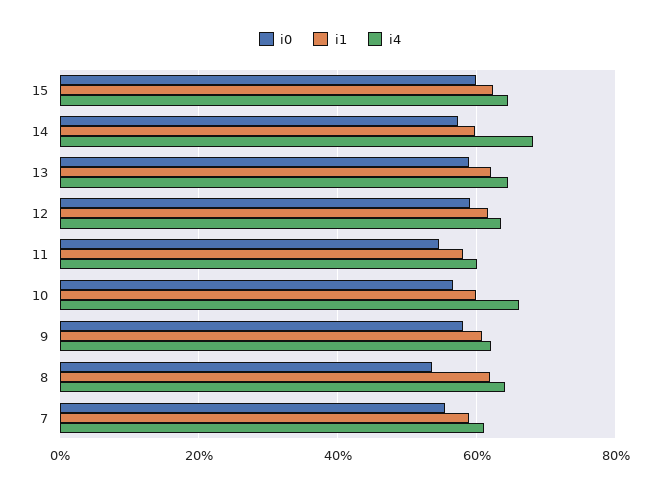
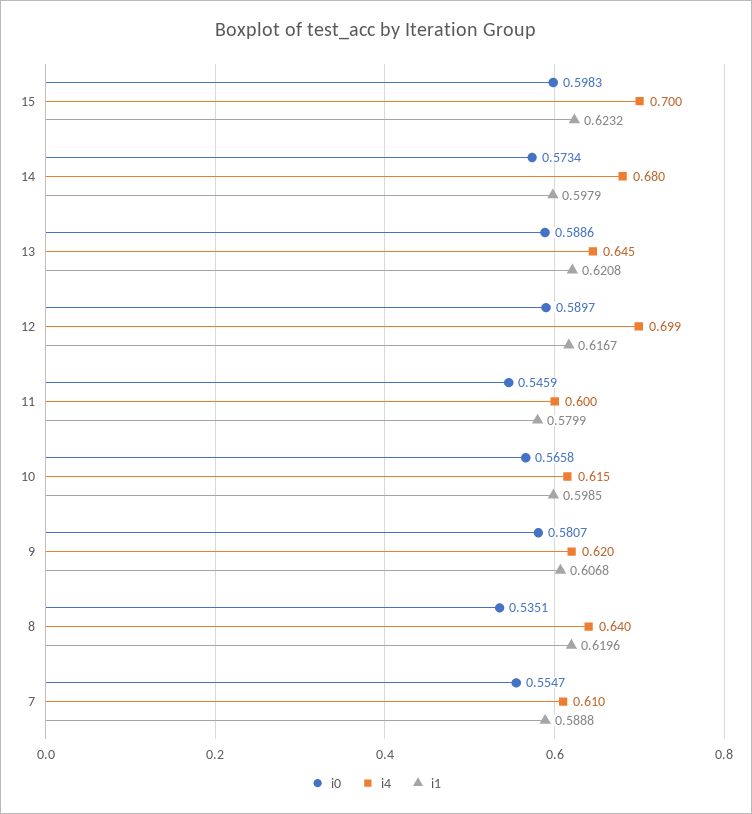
  {
    "i0": {
      "15": 0.5983,
      "14": 0.5734,
      "13": 0.5886,
      "12": 0.5897,
      "11": 0.5459,
      "10": 0.5658,
      "9": 0.5807,
      "8": 0.5351,
      "7": 0.5547
    },
    "i1": {
      "15": 0.6232,
      "14": 0.5979,
      "13": 0.6208,
      "12": 0.6167,
      "11": 0.5799,
      "10": 0.5985,
      "9": 0.6068,
      "8": 0.6196,
      "7": 0.5888
    },
    "i4": {
-     "15": 0.64,
+     "15": 0.7,
      "14": 0.68,
      "13": 0.645,
-     "12": 0.64,
+     "12": 0.699,
      "11": 0.6,
-     "10": 0.66,
+     "10": 0.615,
      "9": 0.62,
      "8": 0.64,
      "7": 0.61
    }
  }

